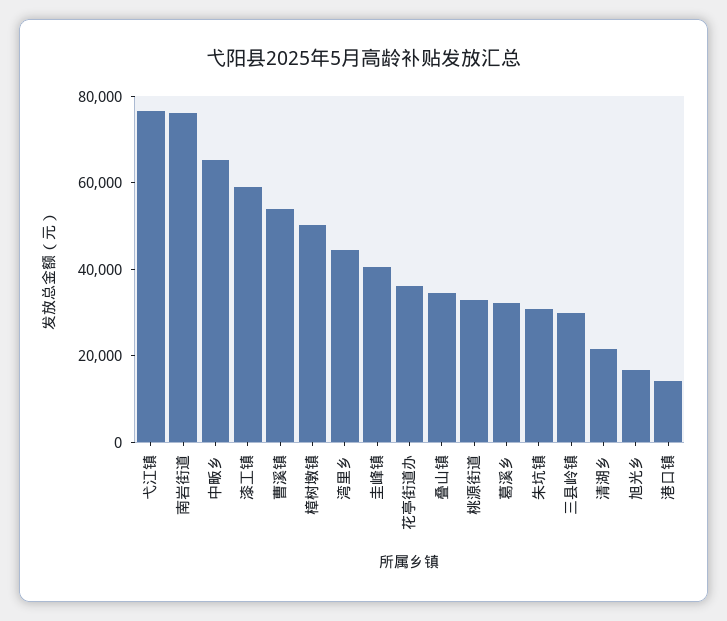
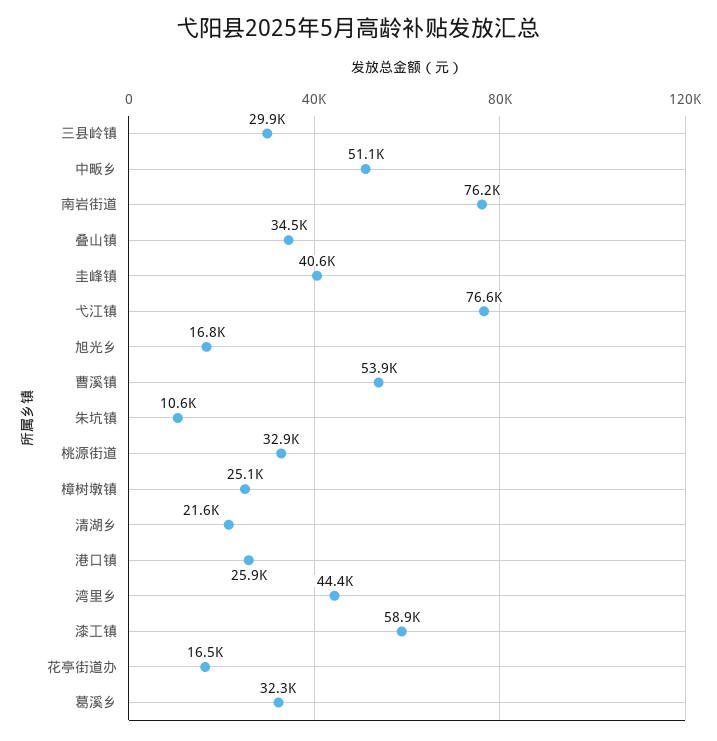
  {
    "弋江镇": 76600,
    "南岩街道": 76200,
-   "中畈乡": 65000,
+   "中畈乡": 51100,
    "漆工镇": 58900,
    "曹溪镇": 53900,
-   "樟树墩镇": 50000,
+   "樟树墩镇": 25100,
    "湾里乡": 44400,
    "圭峰镇": 40600,
-   "花亭街道办": 35000,
+   "花亭街道办": 16500,
    "叠山镇": 34500,
    "桃源街道": 32900,
    "葛溪乡": 32300,
-   "朱坑镇": 30000,
+   "朱坑镇": 10600,
    "三县岭镇": 29900,
    "清湖乡": 21600,
    "旭光乡": 16800,
-   "港口镇": 15000
+   "港口镇": 25900
  }

